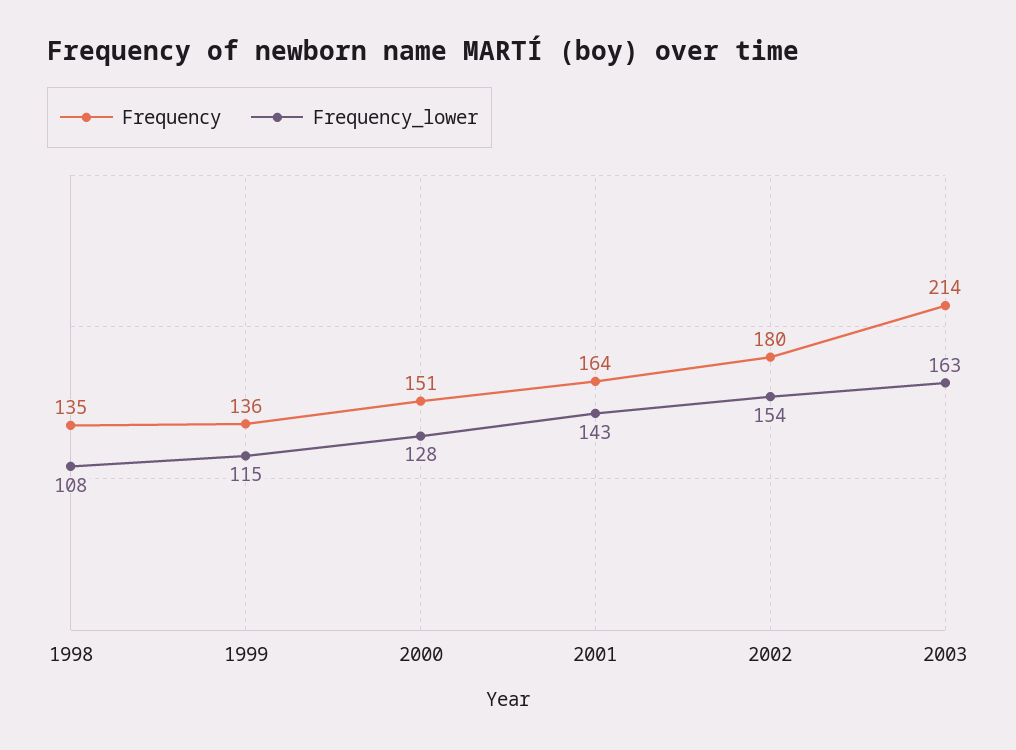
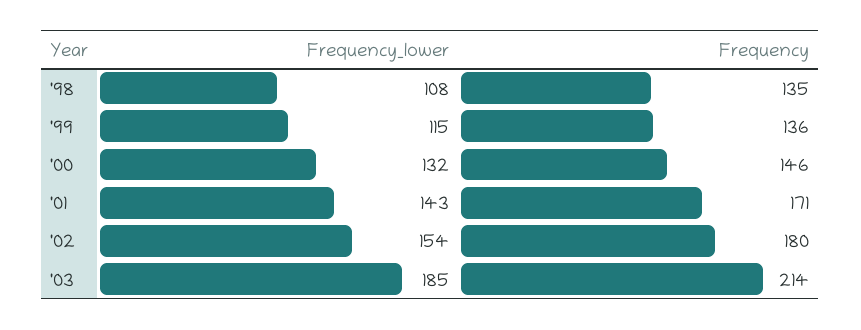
  {
    "Frequency": {
      "1998": 135,
      "1999": 136,
-     "2000": 151,
+     "2000": 146,
-     "2001": 164,
+     "2001": 171,
      "2002": 180,
      "2003": 214
    },
    "Frequency_lower": {
      "1998": 108,
      "1999": 115,
-     "2000": 128,
+     "2000": 132,
      "2001": 143,
      "2002": 154,
-     "2003": 163
+     "2003": 185
    }
  }

